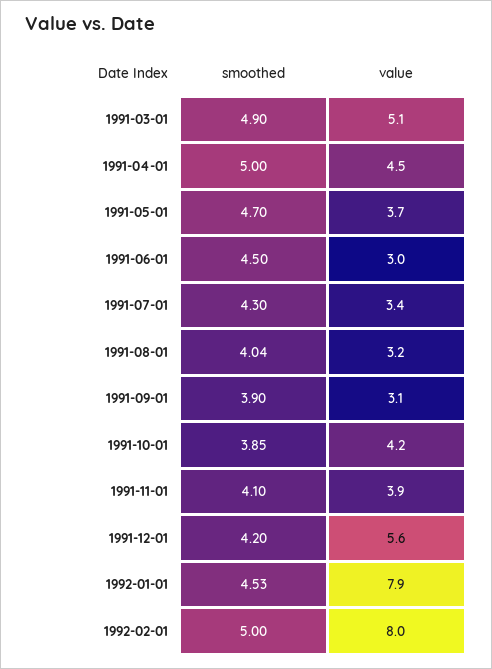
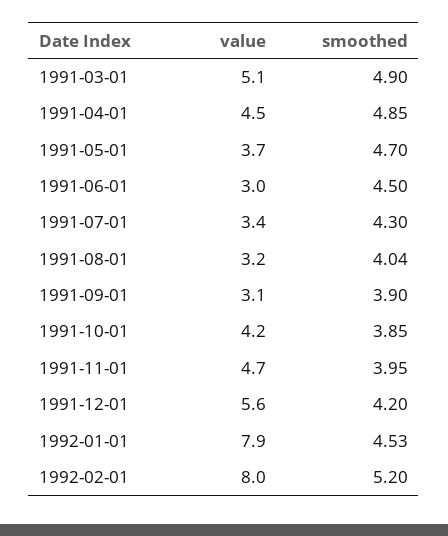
  {
    "smoothed": {
      "1991-03-01": 4.9,
-     "1991-04-01": 5,
+     "1991-04-01": 4.85,
      "1991-05-01": 4.7,
      "1991-06-01": 4.5,
      "1991-07-01": 4.3,
      "1991-08-01": 4.04,
      "1991-09-01": 3.9,
      "1991-10-01": 3.85,
-     "1991-11-01": 4.1,
+     "1991-11-01": 3.95,
      "1991-12-01": 4.2,
      "1992-01-01": 4.53,
-     "1992-02-01": 5
+     "1992-02-01": 5.2
    },
    "value": {
      "1991-03-01": 5.1,
      "1991-04-01": 4.5,
      "1991-05-01": 3.7,
      "1991-06-01": 3,
      "1991-07-01": 3.4,
      "1991-08-01": 3.2,
      "1991-09-01": 3.1,
      "1991-10-01": 4.2,
-     "1991-11-01": 3.9,
+     "1991-11-01": 4.7,
      "1991-12-01": 5.6,
      "1992-01-01": 7.9,
      "1992-02-01": 8
    }
  }

